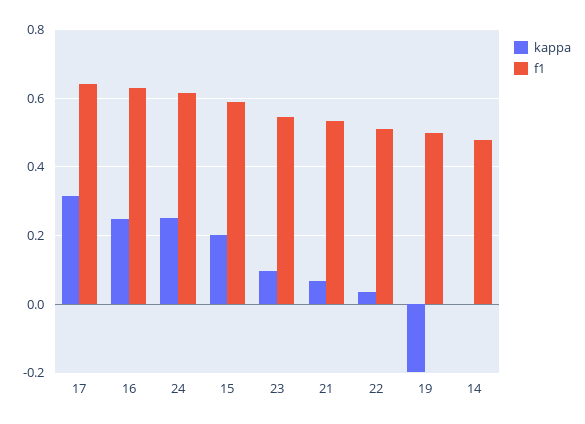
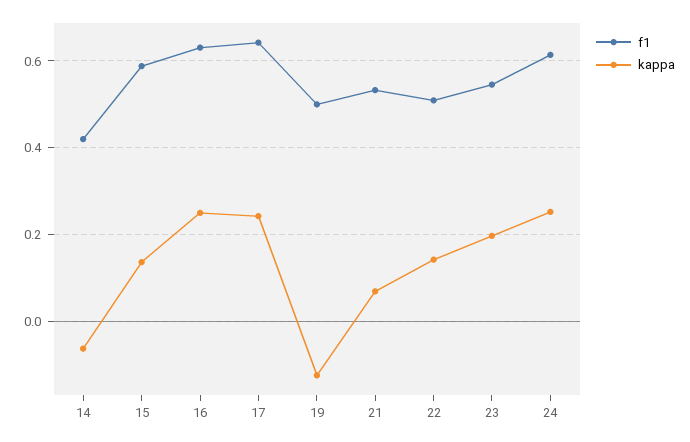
  {
    "kappa": {
-     "17": 0.32,
+     "17": 0.24,
      "16": 0.26,
      "24": 0.26,
-     "15": 0.2,
+     "15": 0.14,
-     "23": 0.1,
+     "23": 0.2,
      "21": 0.06,
-     "22": 0.04,
+     "22": 0.14,
-     "19": -0.2,
+     "19": -0.12,
-     "14": 0
+     "14": -0.06
    },
    "f1": {
      "17": 0.64,
      "16": 0.64,
      "24": 0.62,
      "15": 0.58,
      "23": 0.54,
      "21": 0.54,
      "22": 0.5,
      "19": 0.5,
-     "14": 0.48
+     "14": 0.42
    }
  }

